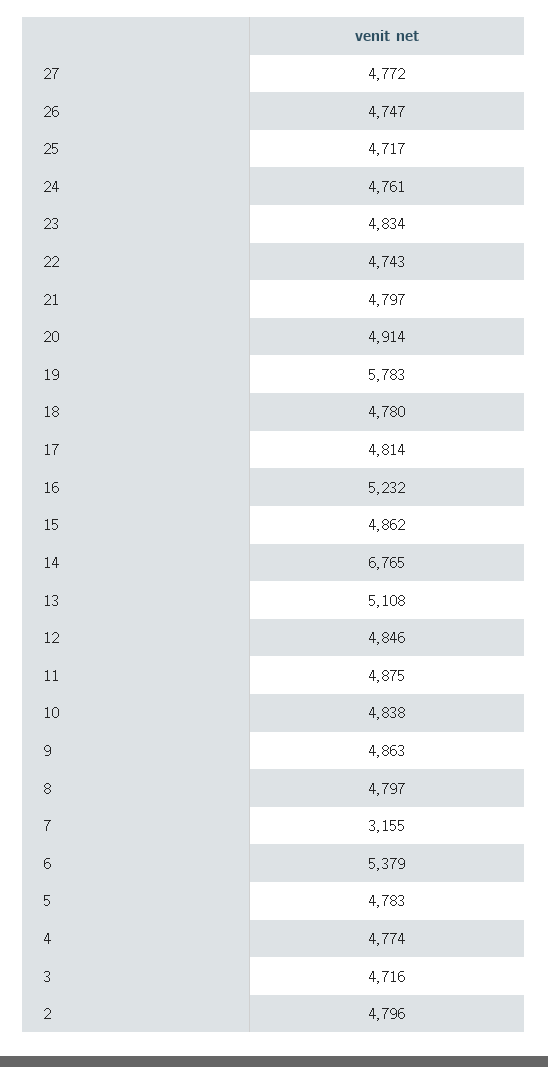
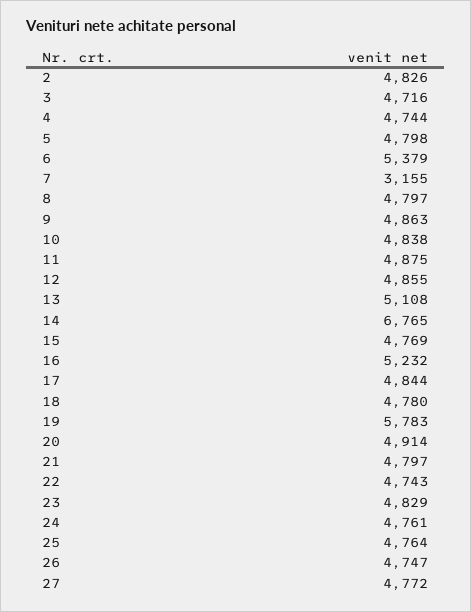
  {
    "27": 4772,
    "26": 4747,
-   "25": 4717,
+   "25": 4764,
    "24": 4761,
-   "23": 4834,
+   "23": 4829,
    "22": 4743,
    "21": 4797,
    "20": 4914,
    "19": 5783,
    "18": 4780,
-   "17": 4814,
+   "17": 4844,
    "16": 5232,
-   "15": 4862,
+   "15": 4769,
    "14": 6765,
    "13": 5108,
-   "12": 4846,
+   "12": 4855,
    "11": 4875,
    "10": 4838,
    "9": 4863,
    "8": 4797,
    "7": 3155,
    "6": 5379,
-   "5": 4783,
+   "5": 4798,
-   "4": 4774,
+   "4": 4744,
    "3": 4716,
-   "2": 4796
+   "2": 4826
  }

